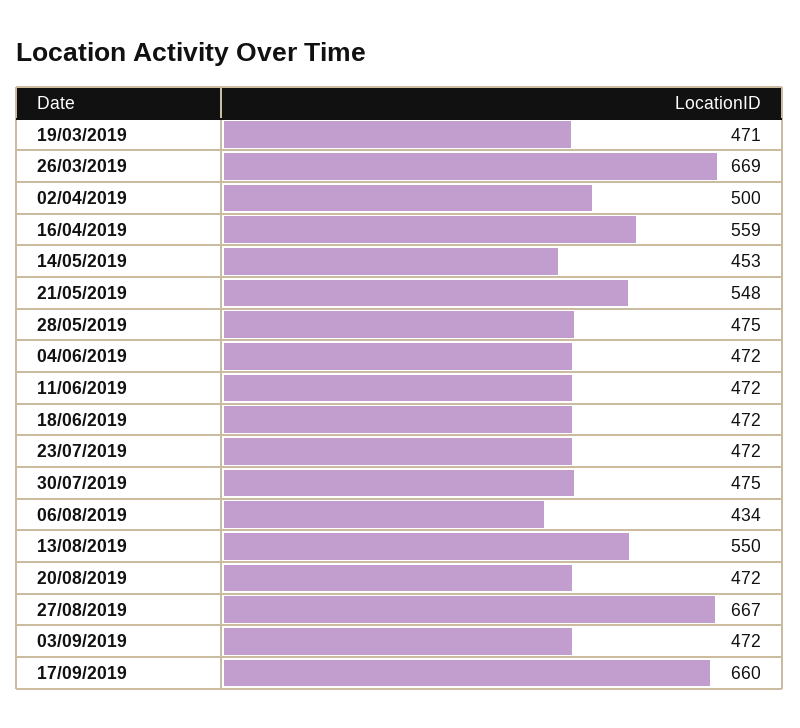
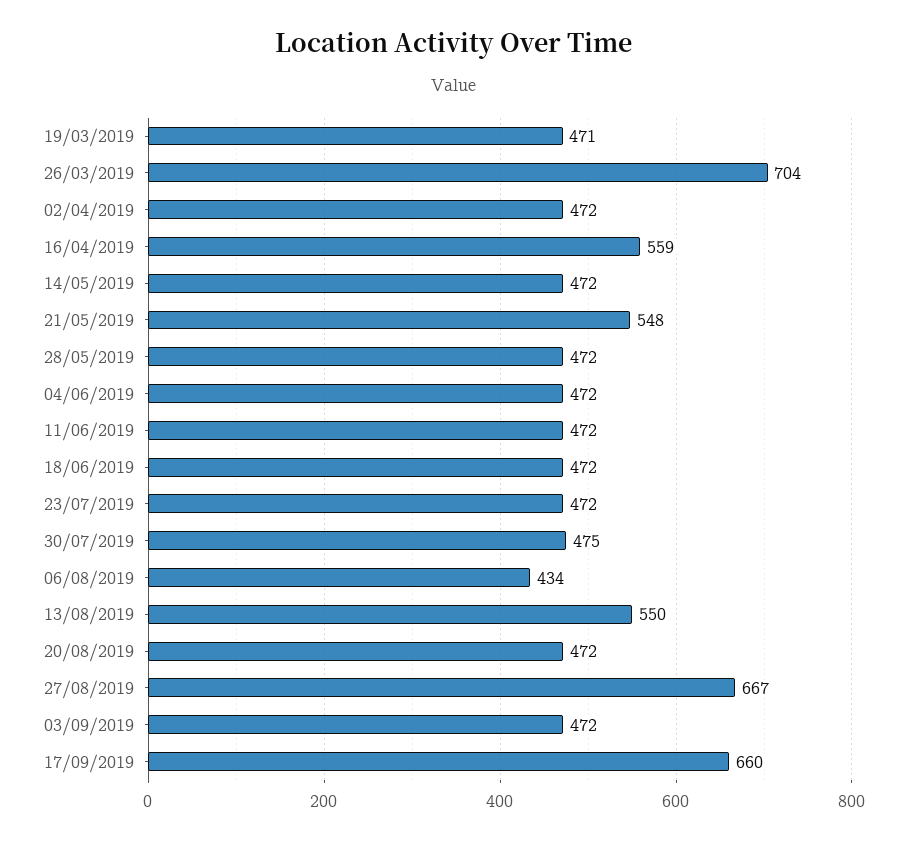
  {
    "19/03/2019": 471,
-   "26/03/2019": 669,
+   "26/03/2019": 704,
-   "02/04/2019": 500,
+   "02/04/2019": 472,
    "16/04/2019": 559,
-   "14/05/2019": 453,
+   "14/05/2019": 472,
    "21/05/2019": 548,
-   "28/05/2019": 475,
+   "28/05/2019": 472,
    "04/06/2019": 472,
    "11/06/2019": 472,
    "18/06/2019": 472,
    "23/07/2019": 472,
    "30/07/2019": 475,
    "06/08/2019": 434,
    "13/08/2019": 550,
    "20/08/2019": 472,
    "27/08/2019": 667,
    "03/09/2019": 472,
    "17/09/2019": 660
  }

